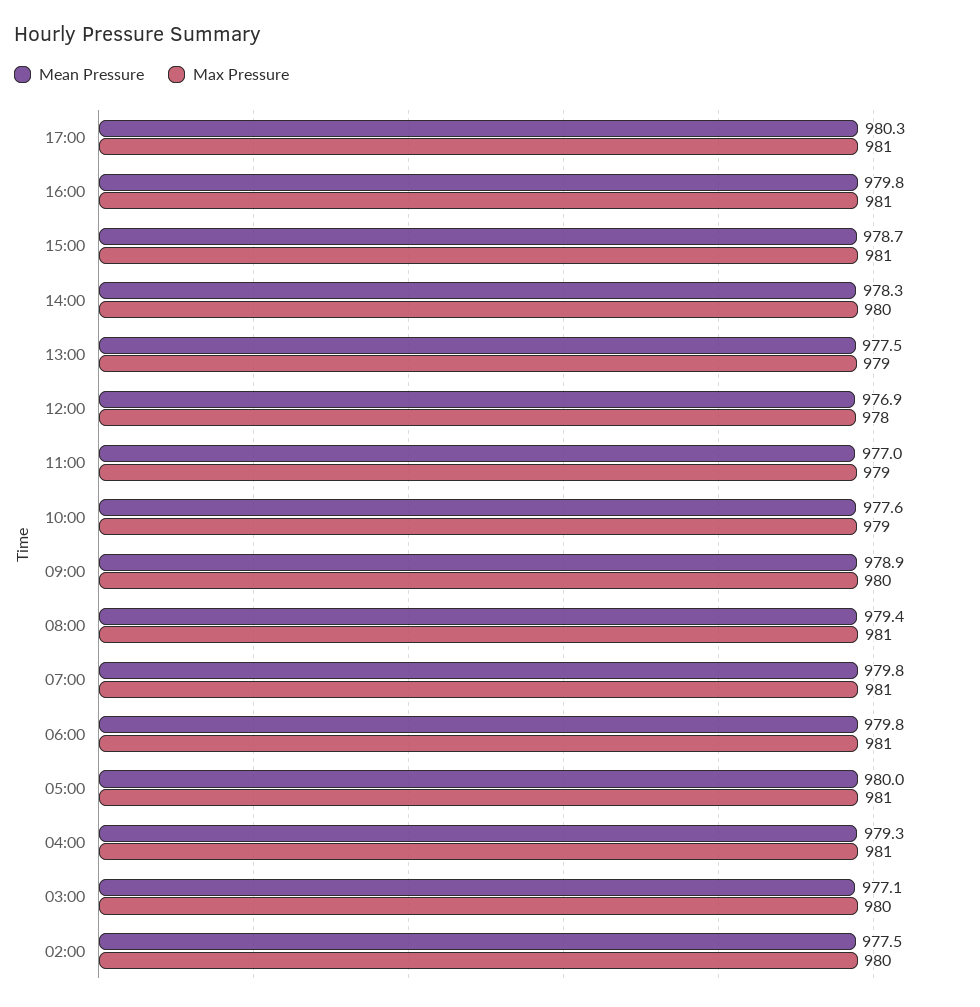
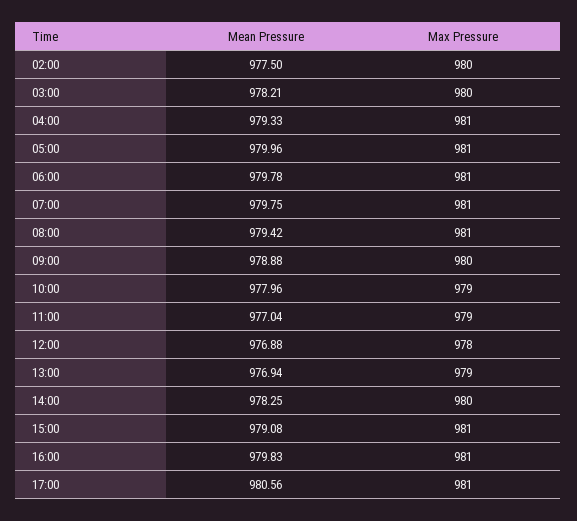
  {
    "Mean Pressure": {
-     "17:00": 980.3,
+     "17:00": 980.56,
      "16:00": 979.83,
-     "15:00": 978.7,
+     "15:00": 979.08,
      "14:00": 978.25,
-     "13:00": 977.5,
+     "13:00": 976.94,
      "12:00": 976.88,
      "11:00": 977.04,
-     "10:00": 977.6,
+     "10:00": 977.96,
      "09:00": 978.88,
      "08:00": 979.42,
      "07:00": 979.75,
      "06:00": 979.78,
      "05:00": 979.96,
      "04:00": 979.33,
-     "03:00": 977.1,
+     "03:00": 978.21,
      "02:00": 977.5
    },
    "Max Pressure": {
      "17:00": 981,
      "16:00": 981,
      "15:00": 981,
      "14:00": 980,
      "13:00": 979,
      "12:00": 978,
      "11:00": 979,
      "10:00": 979,
      "09:00": 980,
      "08:00": 981,
      "07:00": 981,
      "06:00": 981,
      "05:00": 981,
      "04:00": 981,
      "03:00": 980,
      "02:00": 980
    }
  }

